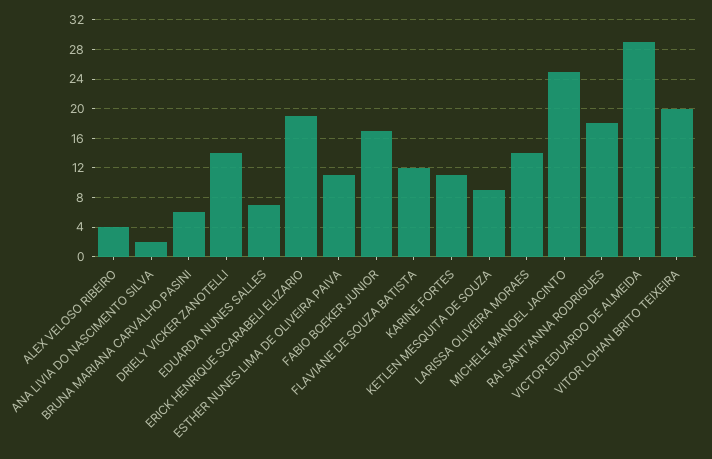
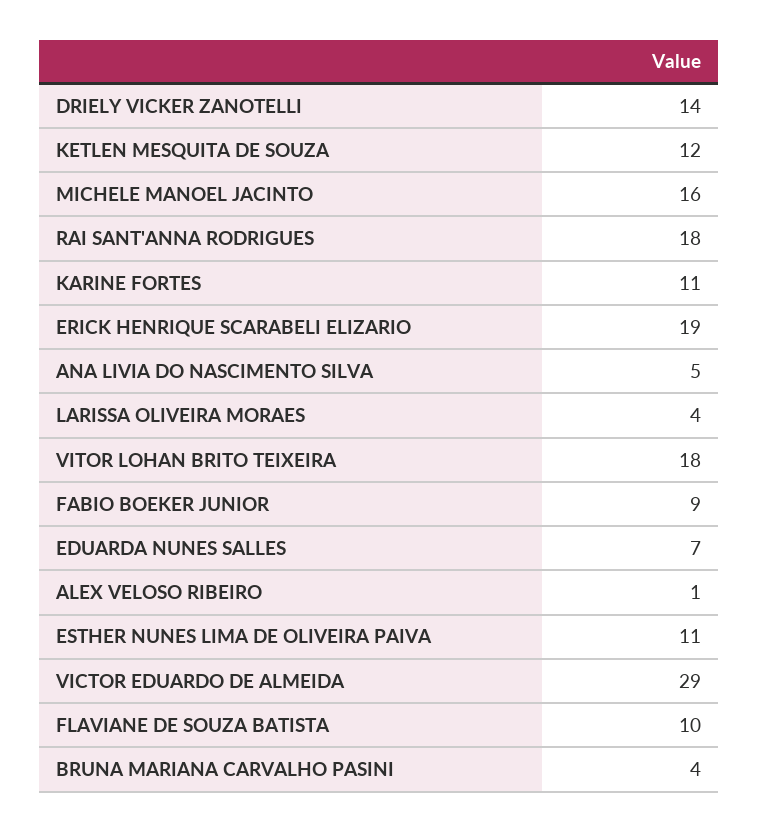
  {
-   "ALEX VELOSO RIBEIRO": 4,
+   "ALEX VELOSO RIBEIRO": 1,
-   "ANA LIVIA DO NASCIMENTO SILVA": 2,
+   "ANA LIVIA DO NASCIMENTO SILVA": 5,
-   "BRUNA MARIANA CARVALHO PASINI": 6,
+   "BRUNA MARIANA CARVALHO PASINI": 4,
    "DRIELY VICKER ZANOTELLI": 14,
    "EDUARDA NUNES SALLES": 7,
    "ERICK HENRIQUE SCARABELI ELIZARIO": 19,
    "ESTHER NUNES LIMA DE OLIVEIRA PAIVA": 11,
-   "FABIO BOEKER JUNIOR": 17,
+   "FABIO BOEKER JUNIOR": 9,
-   "FLAVIANE DE SOUZA BATISTA": 12,
+   "FLAVIANE DE SOUZA BATISTA": 10,
    "KARINE FORTES": 11,
-   "KETLEN MESQUITA DE SOUZA": 9,
+   "KETLEN MESQUITA DE SOUZA": 12,
-   "LARISSA OLIVEIRA MORAES": 14,
+   "LARISSA OLIVEIRA MORAES": 4,
-   "MICHELE MANOEL JACINTO": 25,
+   "MICHELE MANOEL JACINTO": 16,
    "RAI SANT'ANNA RODRIGUES": 18,
    "VICTOR EDUARDO DE ALMEIDA": 29,
-   "VITOR LOHAN BRITO TEIXEIRA": 20
+   "VITOR LOHAN BRITO TEIXEIRA": 18
  }

